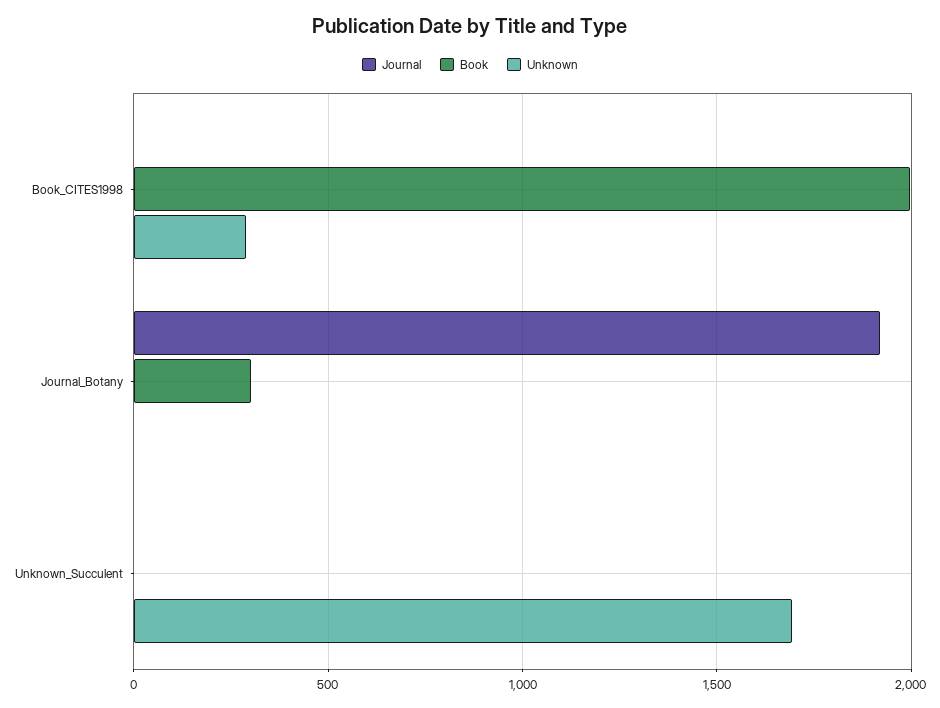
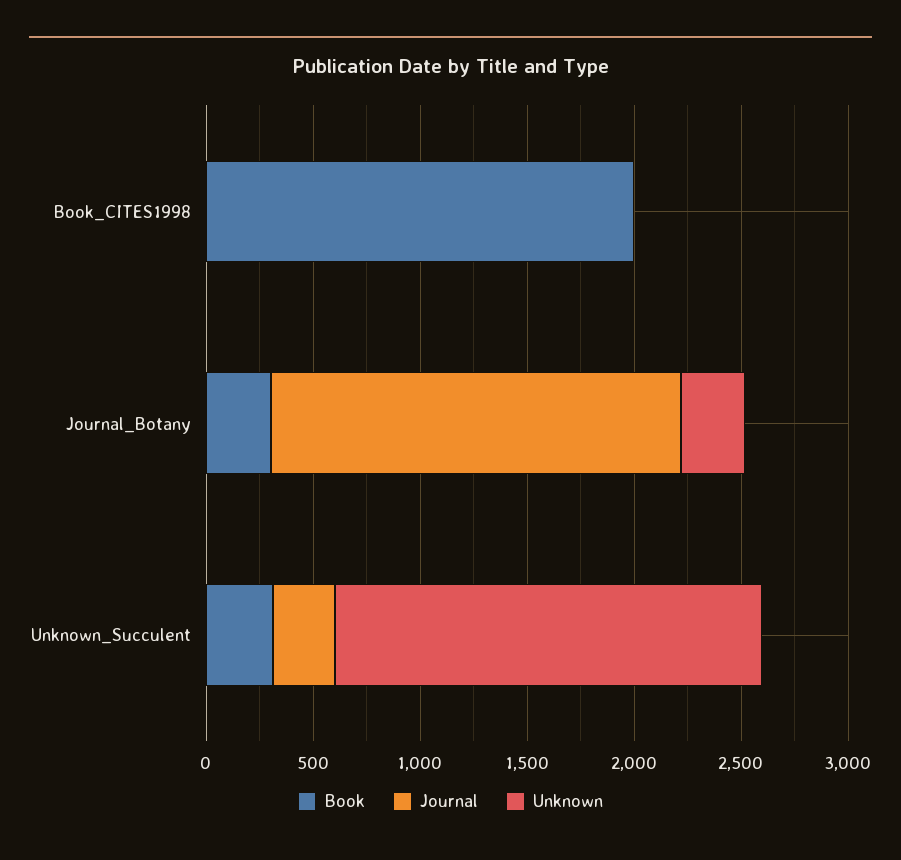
  {
    "Journal": {
      "Book_CITES1998": 0,
      "Journal_Botany": 1900,
-     "Unknown_Succulent": 0
+     "Unknown_Succulent": 300
    },
    "Book": {
      "Book_CITES1998": 2000,
      "Journal_Botany": 300,
-     "Unknown_Succulent": 0
+     "Unknown_Succulent": 300
    },
    "Unknown": {
-     "Book_CITES1998": 300,
+     "Book_CITES1998": 0,
-     "Journal_Botany": 0,
+     "Journal_Botany": 300,
-     "Unknown_Succulent": 1700
+     "Unknown_Succulent": 2000
    }
  }

